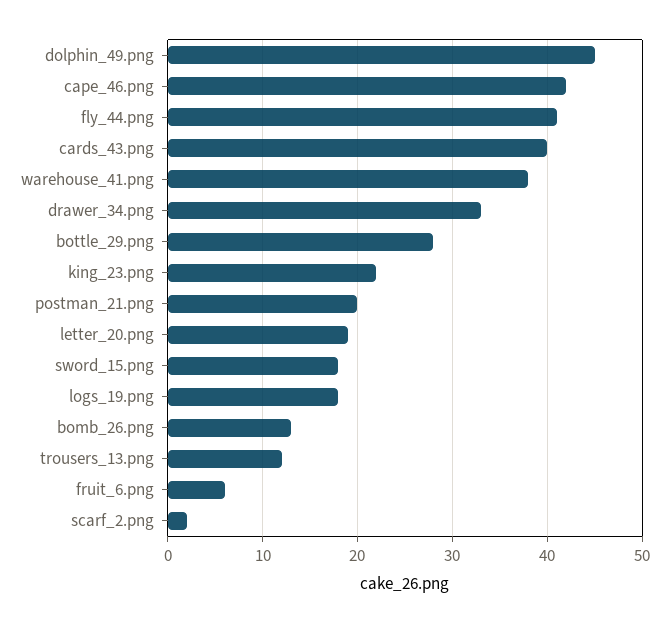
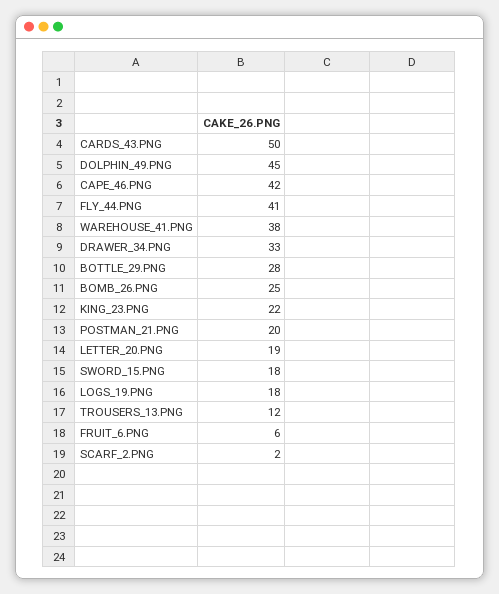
  {
    "dolphin_49.png": 45,
    "cape_46.png": 42,
    "fly_44.png": 41,
-   "cards_43.png": 40,
+   "cards_43.png": 50,
    "warehouse_41.png": 38,
    "drawer_34.png": 33,
    "bottle_29.png": 28,
    "king_23.png": 22,
    "postman_21.png": 20,
    "letter_20.png": 19,
    "sword_15.png": 18,
    "logs_19.png": 18,
-   "bomb_26.png": 13,
+   "bomb_26.png": 25,
    "trousers_13.png": 12,
    "fruit_6.png": 6,
    "scarf_2.png": 2
  }

